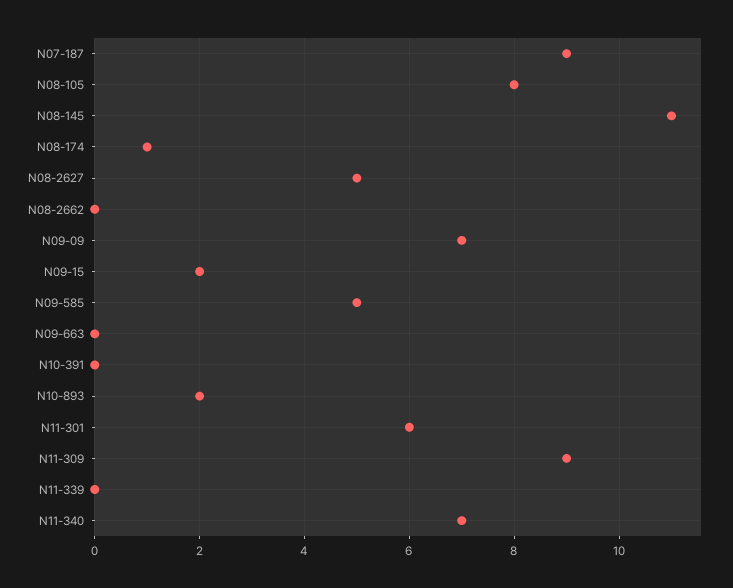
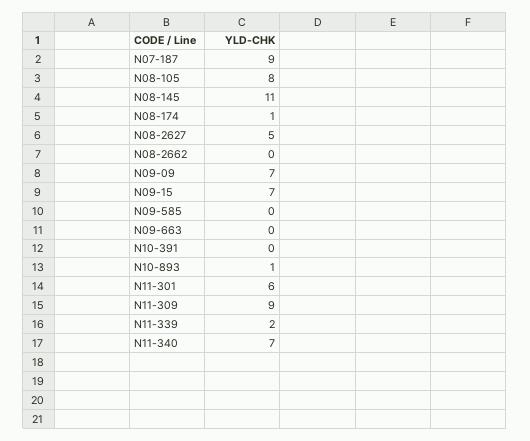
  {
    "N07-187": 9,
    "N08-105": 8,
    "N08-145": 11,
    "N08-174": 1,
    "N08-2627": 5,
    "N08-2662": 0,
    "N09-09": 7,
-   "N09-15": 2,
+   "N09-15": 7,
-   "N09-585": 5,
+   "N09-585": 0,
    "N09-663": 0,
    "N10-391": 0,
-   "N10-893": 2,
+   "N10-893": 1,
    "N11-301": 6,
    "N11-309": 9,
-   "N11-339": 0,
+   "N11-339": 2,
    "N11-340": 7
  }

